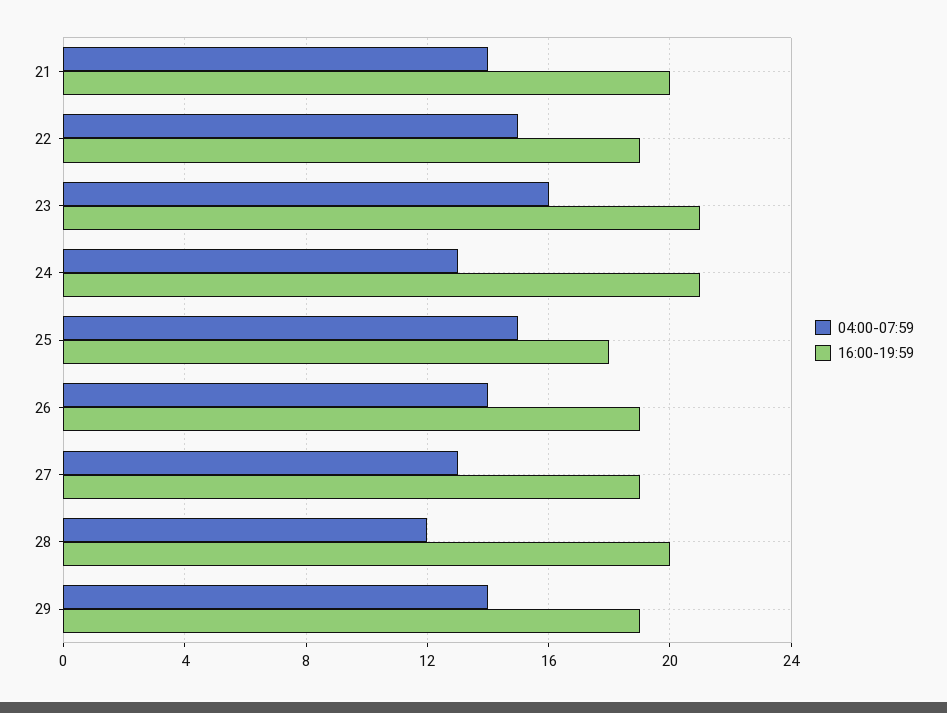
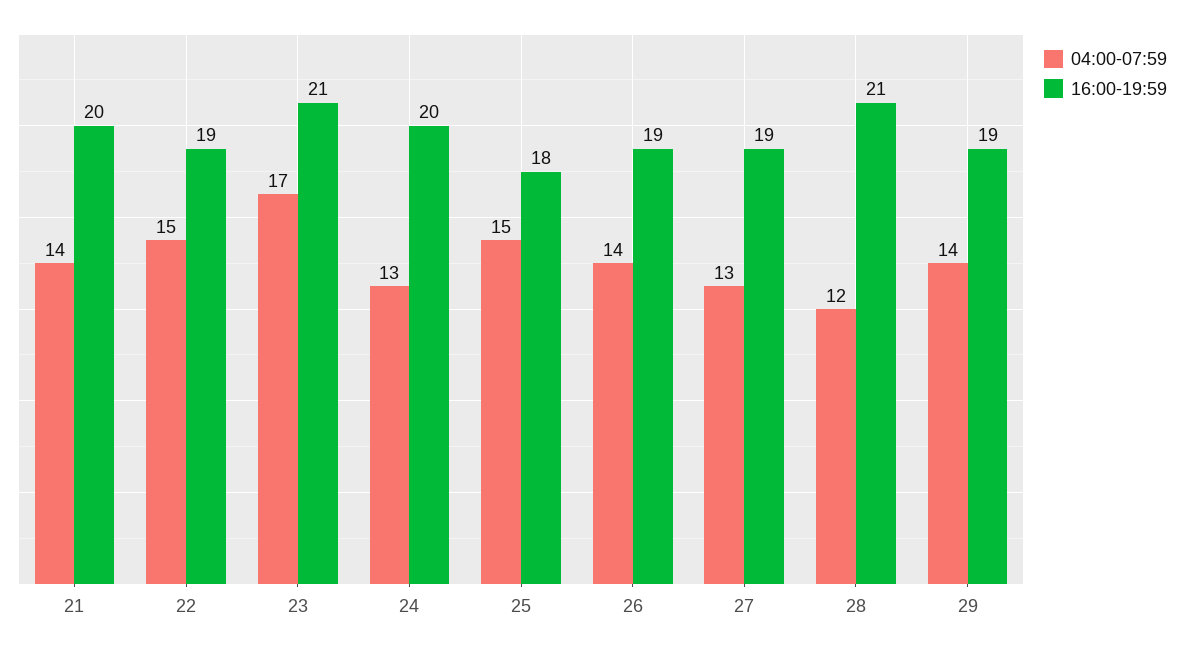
  {
    "04:00-07:59": {
      "21": 14,
      "22": 15,
-     "23": 16,
+     "23": 17,
      "24": 13,
      "25": 15,
      "26": 14,
      "27": 13,
      "28": 12,
      "29": 14
    },
    "16:00-19:59": {
      "21": 20,
      "22": 19,
      "23": 21,
-     "24": 21,
+     "24": 20,
      "25": 18,
      "26": 19,
      "27": 19,
-     "28": 20,
+     "28": 21,
      "29": 19
    }
  }

